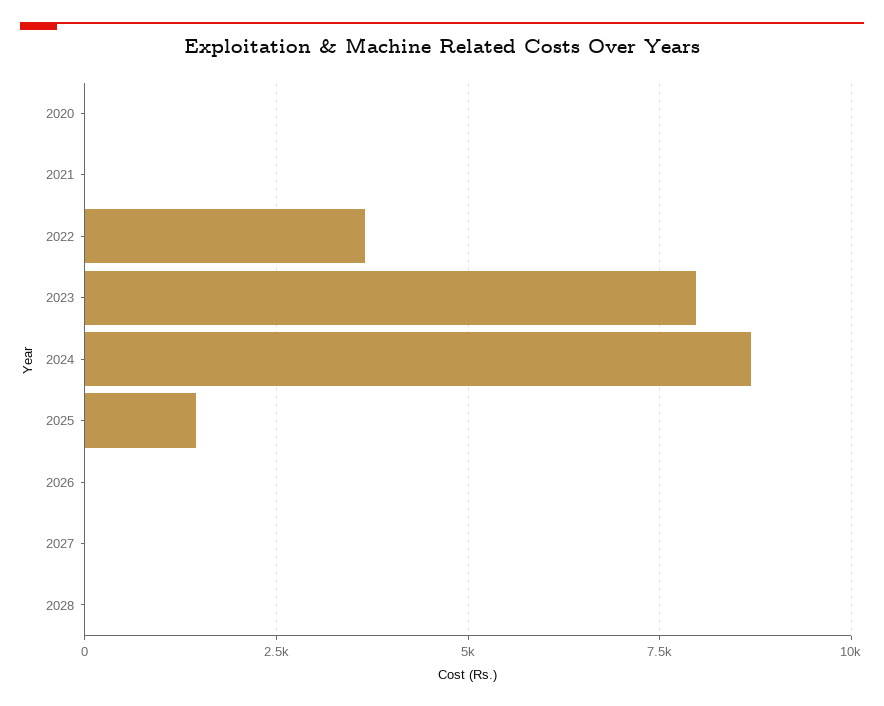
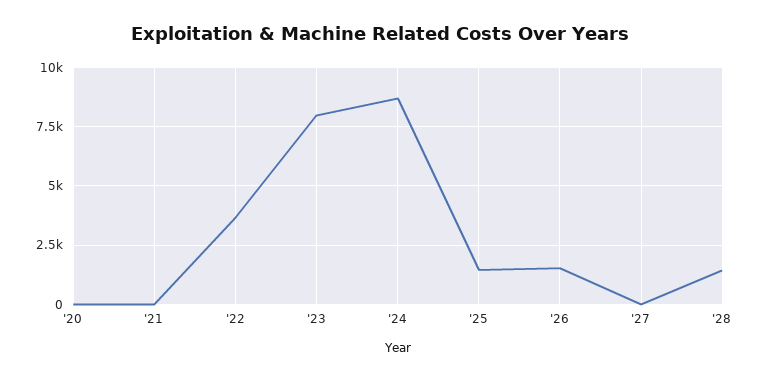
  {
    "2020": 0,
    "2021": 0,
    "2022": 3750,
    "2023": 8000,
    "2024": 8750,
    "2025": 1500,
-   "2026": 0,
+   "2026": 1500,
    "2027": 0,
-   "2028": 0
+   "2028": 1500
  }

